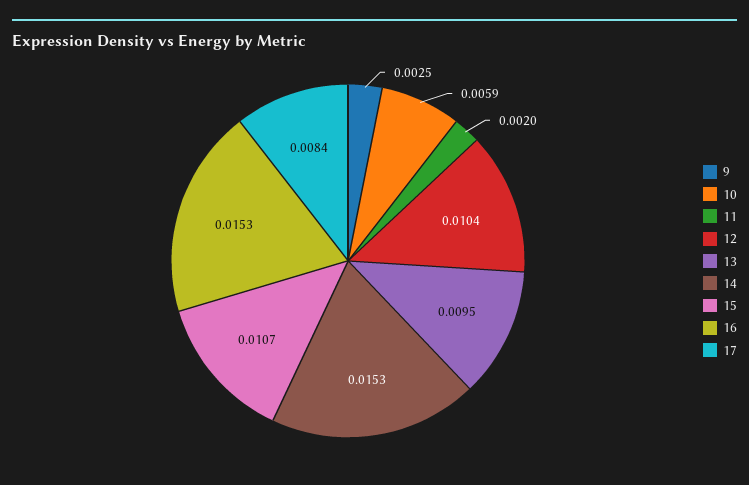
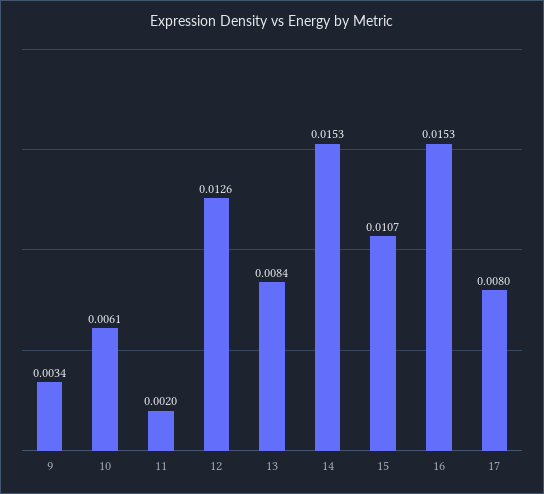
  {
-   "9": 0.0025,
+   "9": 0.0034,
-   "10": 0.0059,
+   "10": 0.0061,
    "11": 0.002,
-   "12": 0.0104,
+   "12": 0.0126,
-   "13": 0.0095,
+   "13": 0.0084,
    "14": 0.0153,
    "15": 0.0107,
    "16": 0.0153,
-   "17": 0.0084
+   "17": 0.008
  }

